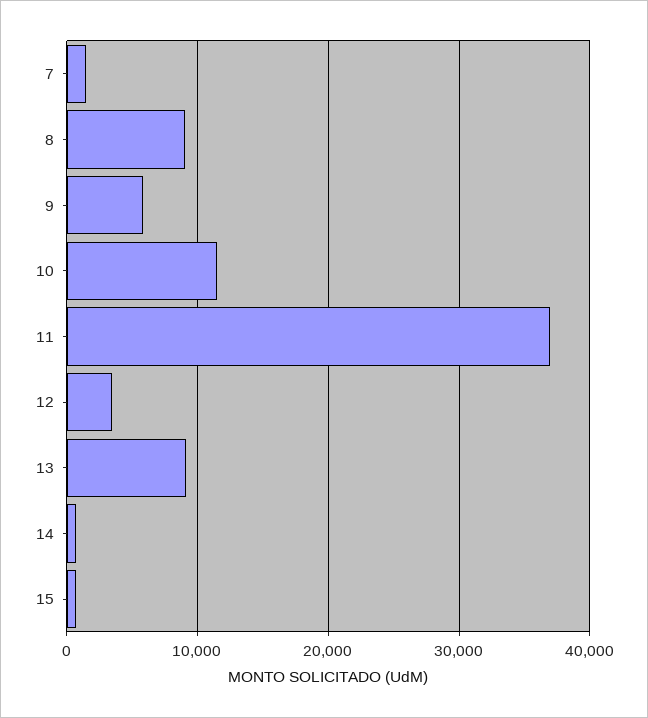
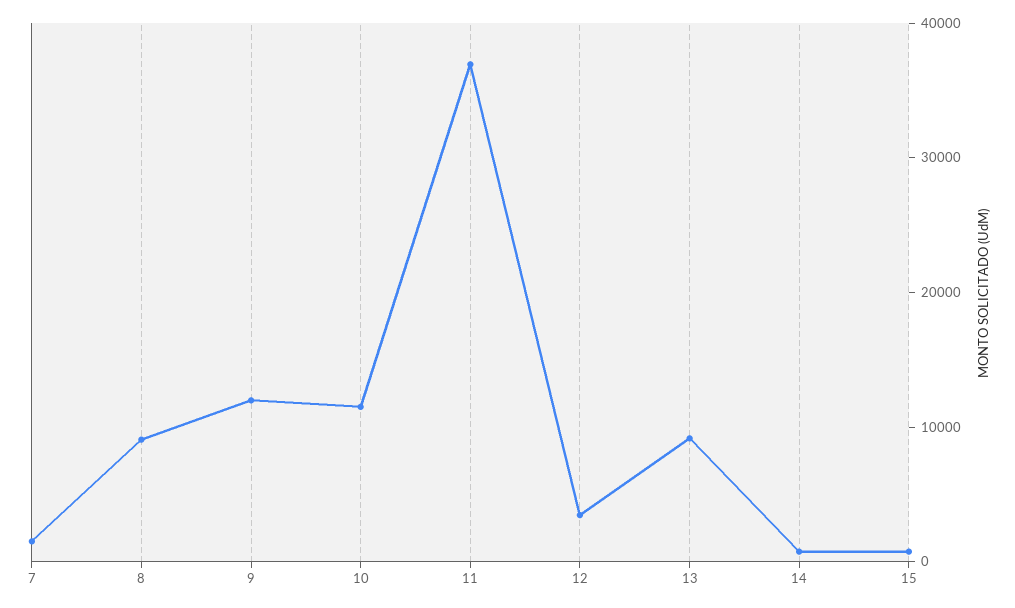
  {
    "7": 2000,
    "8": 9000,
-   "9": 6000,
+   "9": 12000,
    "10": 11000,
    "11": 37000,
    "12": 3000,
    "13": 9000,
    "14": 1000,
    "15": 1000
  }

